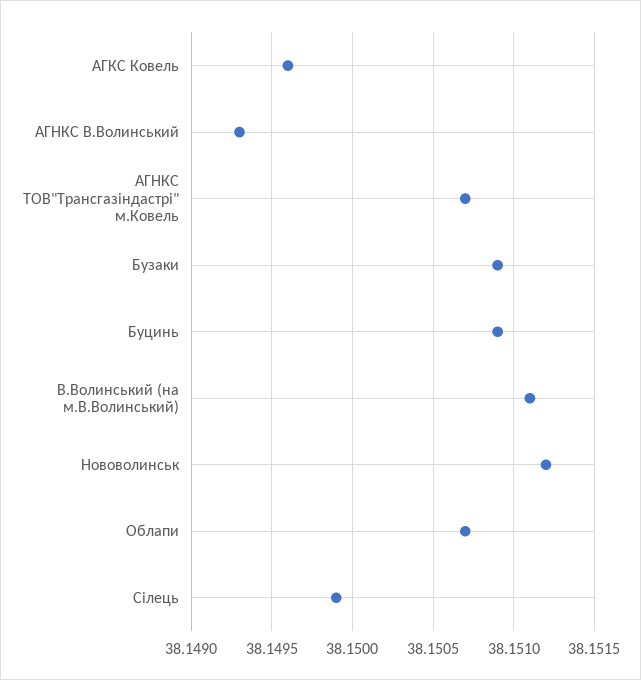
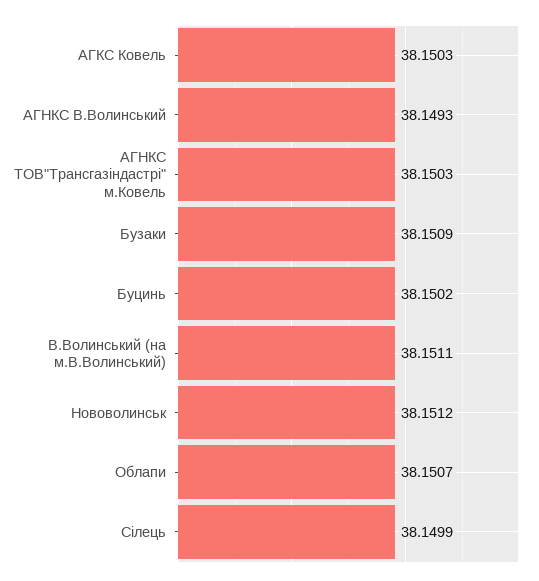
  {
-   "АГКС Ковель": 38.1496,
+   "АГКС Ковель": 38.1503,
    "АГНКС В.Волинський": 38.1493,
-   "АГНКС ТОВ\"Трансгазiндастрi\" м.Ковель": 38.1507,
+   "АГНКС ТОВ\"Трансгазiндастрi\" м.Ковель": 38.1503,
    "Бузаки": 38.1509,
-   "Буцинь": 38.1509,
+   "Буцинь": 38.1502,
    "В.Волинський (на м.В.Волинський)": 38.1511,
    "Нововолинськ": 38.1512,
    "Облапи": 38.1507,
    "Сілець": 38.1499
  }

